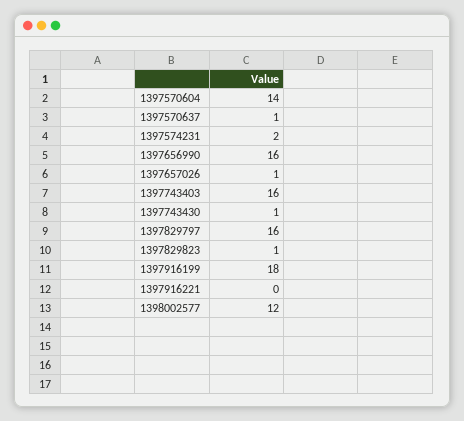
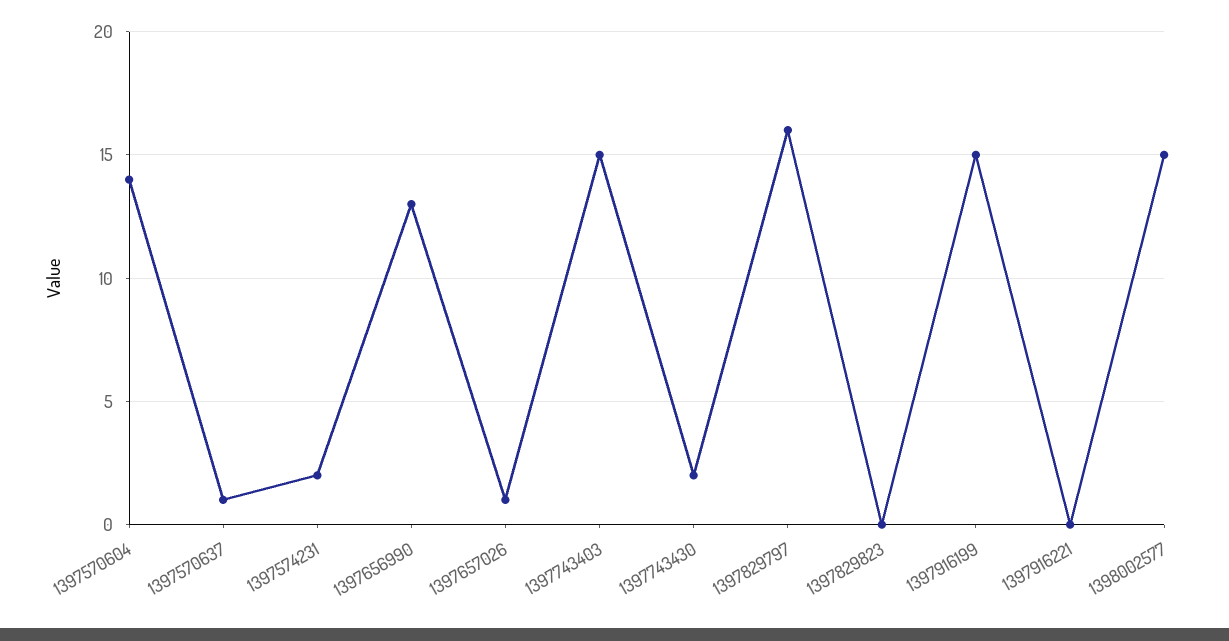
  {
    "1397570604": 14,
    "1397570637": 1,
    "1397574231": 2,
-   "1397656990": 16,
+   "1397656990": 13,
    "1397657026": 1,
-   "1397743403": 16,
+   "1397743403": 15,
-   "1397743430": 1,
+   "1397743430": 2,
    "1397829797": 16,
-   "1397829823": 1,
+   "1397829823": 0,
-   "1397916199": 18,
+   "1397916199": 15,
    "1397916221": 0,
-   "1398002577": 12
+   "1398002577": 15
  }

